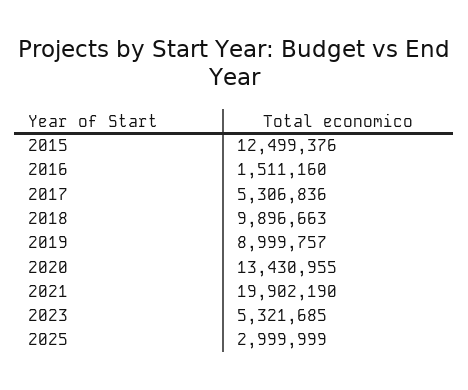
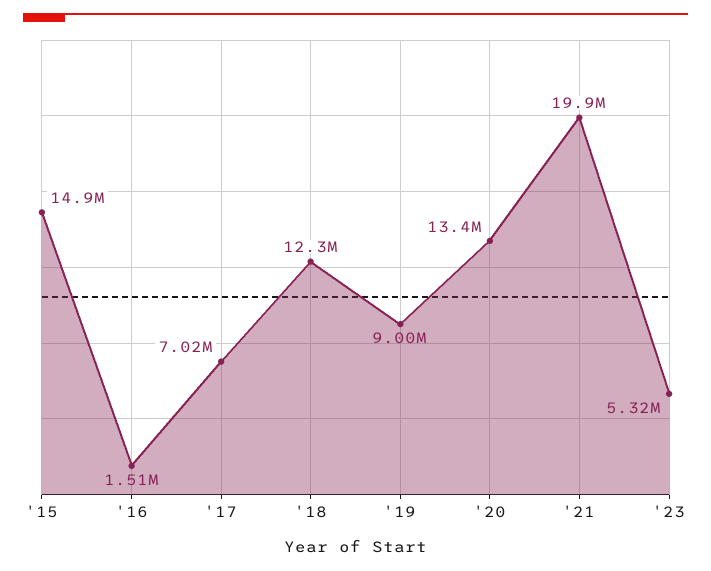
  {
-   "2015": 12499376,
+   "2015": 14900000,
    "2016": 1511160,
-   "2017": 5306836,
+   "2017": 7020000,
-   "2018": 9896663,
+   "2018": 12300000,
    "2019": 8999757,
    "2020": 13430955,
    "2021": 19902190,
-   "2023": 5321685,
+   "2023": 5321685
-   "2025": 2999999
  }

